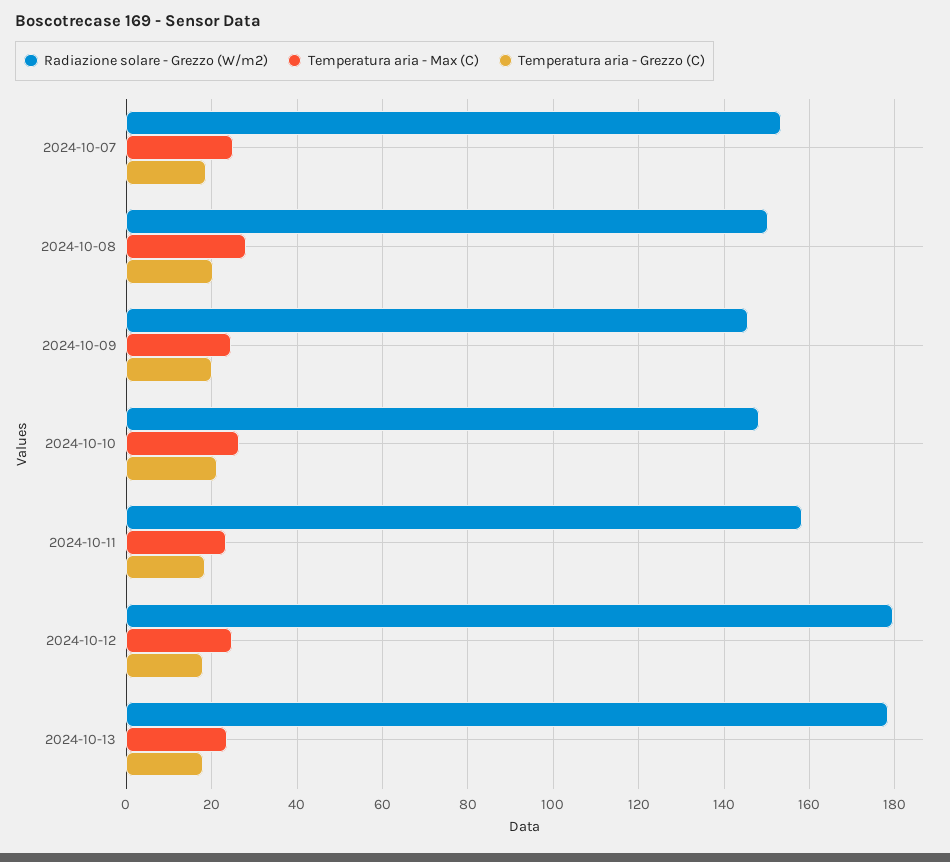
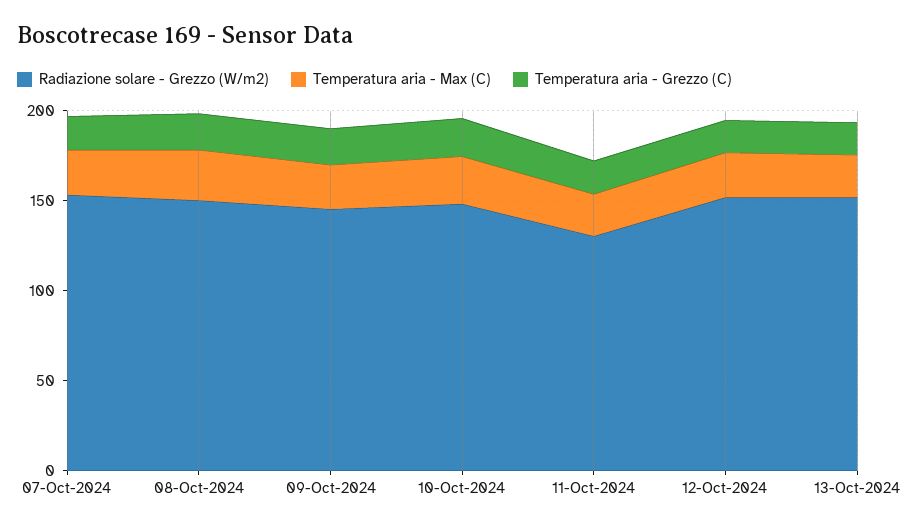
  {
    "Radiazione solare - Grezzo (W/m2)": {
      "2024-10-07": 154,
      "2024-10-08": 150,
      "2024-10-09": 146,
      "2024-10-10": 148,
-     "2024-10-11": 158,
+     "2024-10-11": 130,
-     "2024-10-12": 180,
+     "2024-10-12": 150,
-     "2024-10-13": 178
+     "2024-10-13": 150
    },
    "Temperatura aria - Max (C)": {
      "2024-10-07": 24,
      "2024-10-08": 28,
      "2024-10-09": 24,
      "2024-10-10": 26,
      "2024-10-11": 24,
      "2024-10-12": 24,
      "2024-10-13": 24
    },
    "Temperatura aria - Grezzo (C)": {
      "2024-10-07": 18,
      "2024-10-08": 20,
      "2024-10-09": 20,
      "2024-10-10": 22,
      "2024-10-11": 18,
      "2024-10-12": 18,
      "2024-10-13": 18
    }
  }

